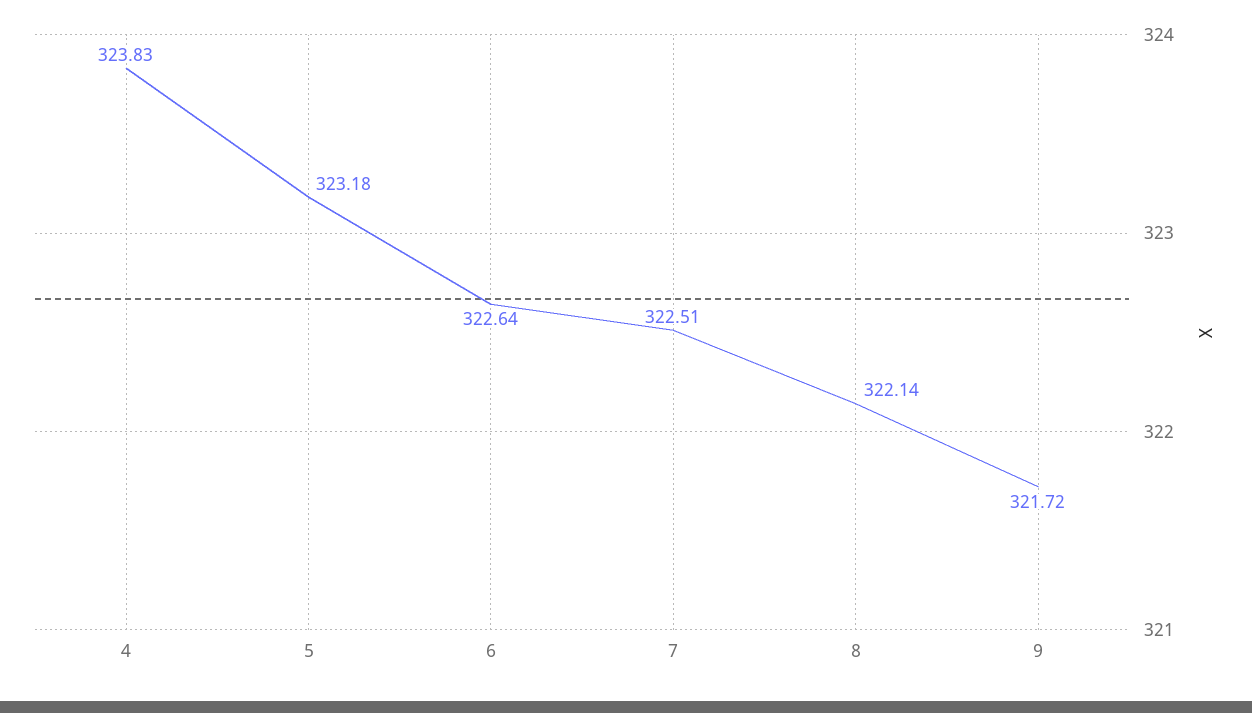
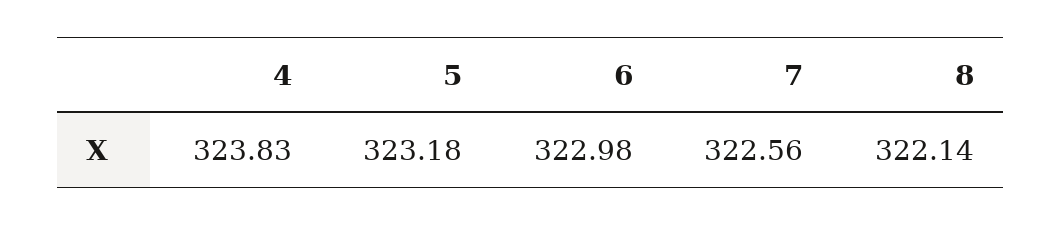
  {
    "4": 323.83,
    "5": 323.18,
-   "6": 322.64,
+   "6": 322.98,
-   "7": 322.51,
+   "7": 322.56,
-   "8": 322.14,
+   "8": 322.14
-   "9": 321.72
  }

